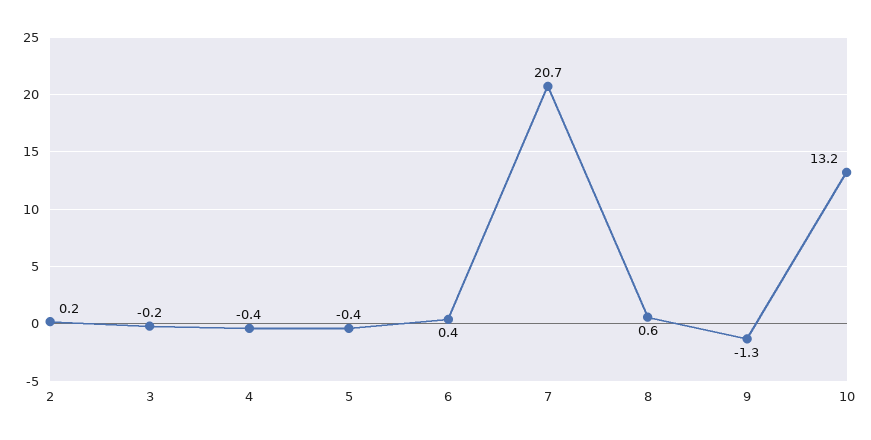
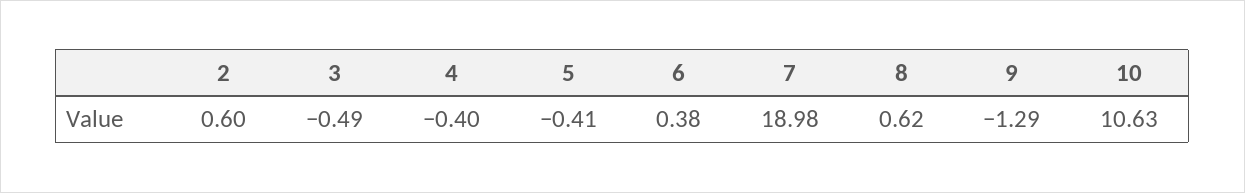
  {
-   "2": 0.2,
+   "2": 0.6,
-   "3": -0.2,
+   "3": -0.49,
    "4": -0.4,
    "5": -0.41,
    "6": 0.38,
-   "7": 20.7,
+   "7": 18.98,
    "8": 0.62,
    "9": -1.29,
-   "10": 13.2
+   "10": 10.63
  }

